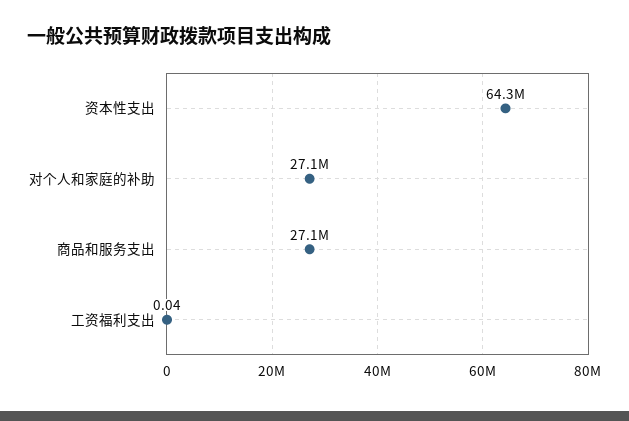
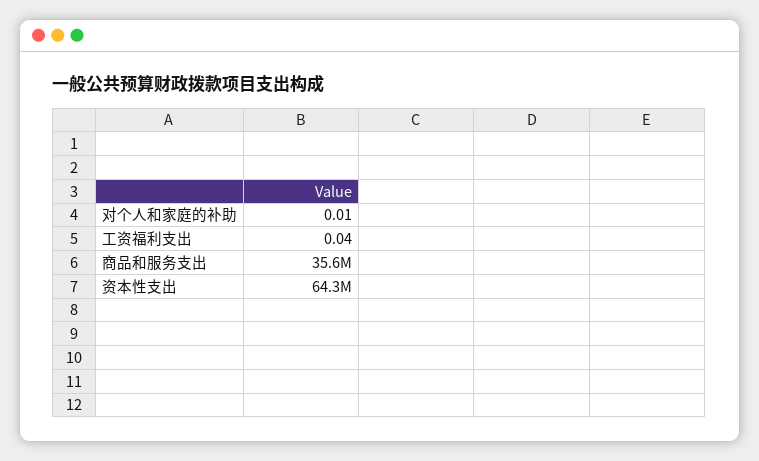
  {
    "资本性支出": 64300000,
-   "对个人和家庭的补助": 27100000,
+   "对个人和家庭的补助": 0.01,
-   "商品和服务支出": 27100000,
+   "商品和服务支出": 35600000,
    "工资福利支出": 0.04
  }

